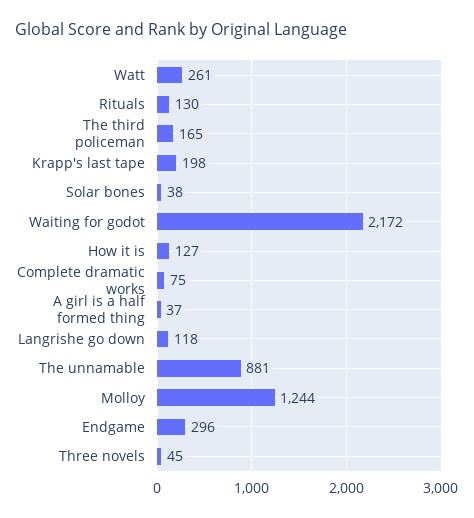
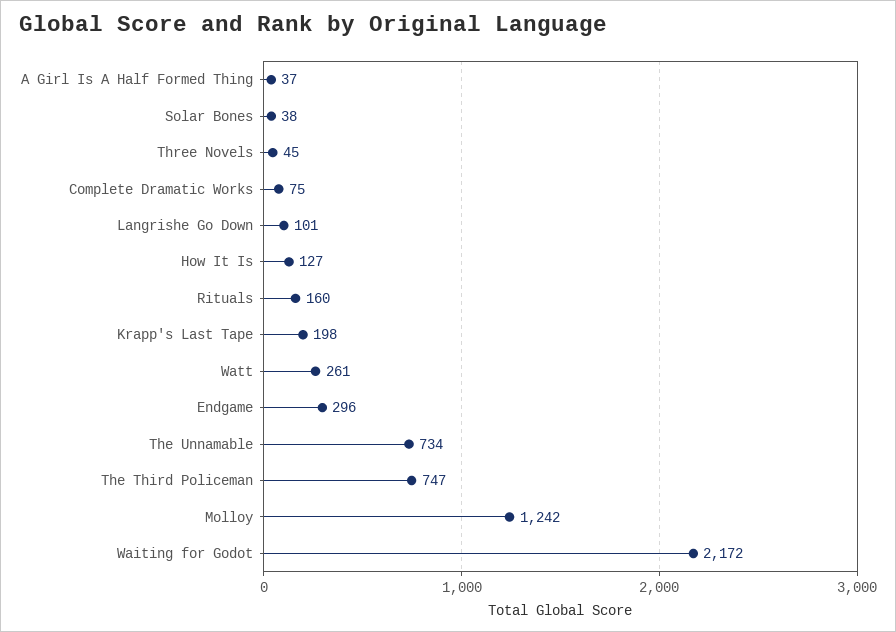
  {
    "Watt": 261,
-   "Rituals": 130,
+   "Rituals": 160,
-   "The third policeman": 165,
+   "The third policeman": 747,
    "Krapp's last tape": 198,
    "Solar bones": 38,
    "Waiting for godot": 2172,
    "How it is": 127,
    "Complete dramatic works": 75,
    "A girl is a half formed thing": 37,
-   "Langrishe go down": 118,
+   "Langrishe go down": 101,
-   "The unnamable": 881,
+   "The unnamable": 734,
-   "Molloy": 1244,
+   "Molloy": 1242,
    "Endgame": 296,
    "Three novels": 45
  }

